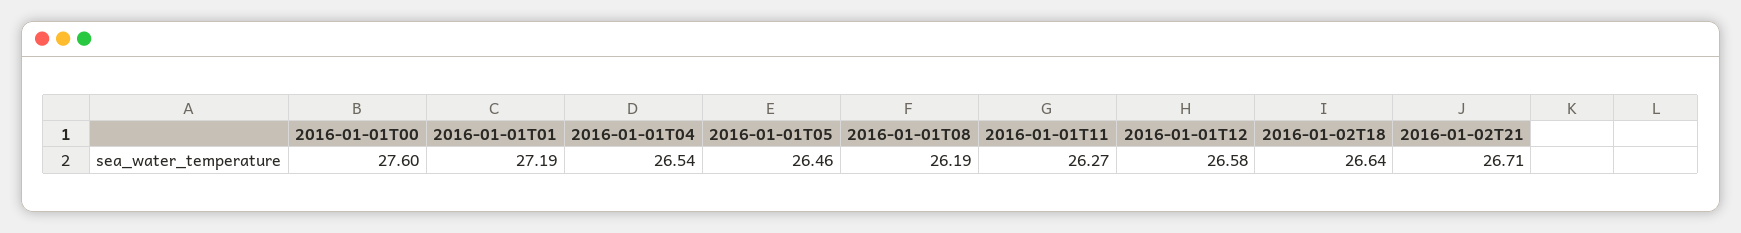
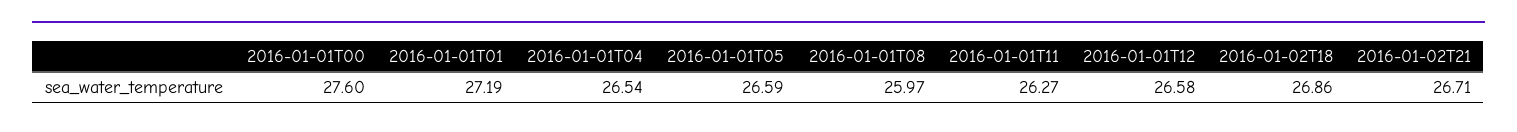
  {
    "2016-01-01T00": 27.6,
    "2016-01-01T01": 27.19,
    "2016-01-01T04": 26.54,
-   "2016-01-01T05": 26.46,
+   "2016-01-01T05": 26.59,
-   "2016-01-01T08": 26.19,
+   "2016-01-01T08": 25.97,
    "2016-01-01T11": 26.27,
    "2016-01-01T12": 26.58,
-   "2016-01-02T18": 26.64,
+   "2016-01-02T18": 26.86,
    "2016-01-02T21": 26.71
  }

